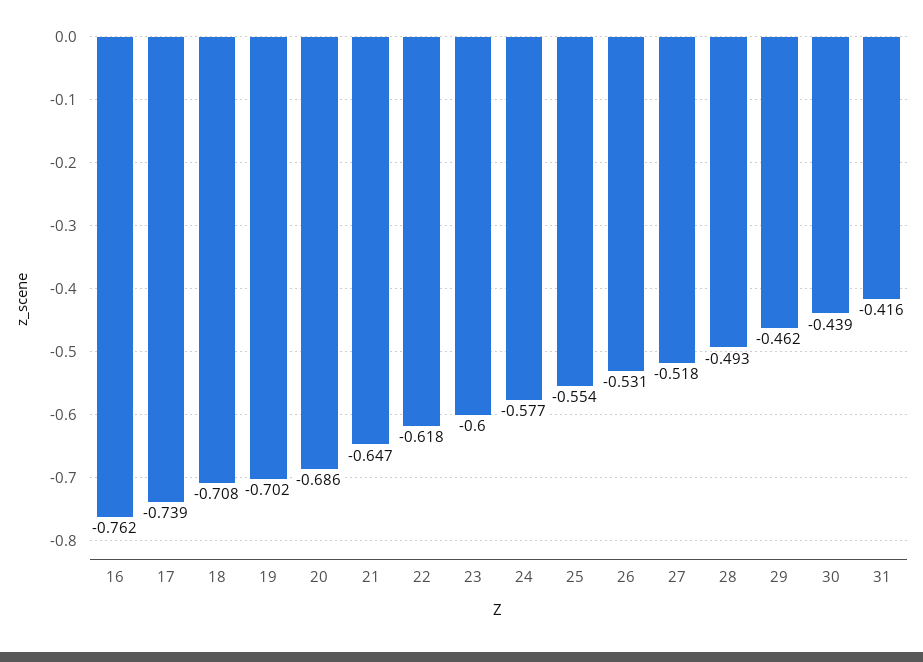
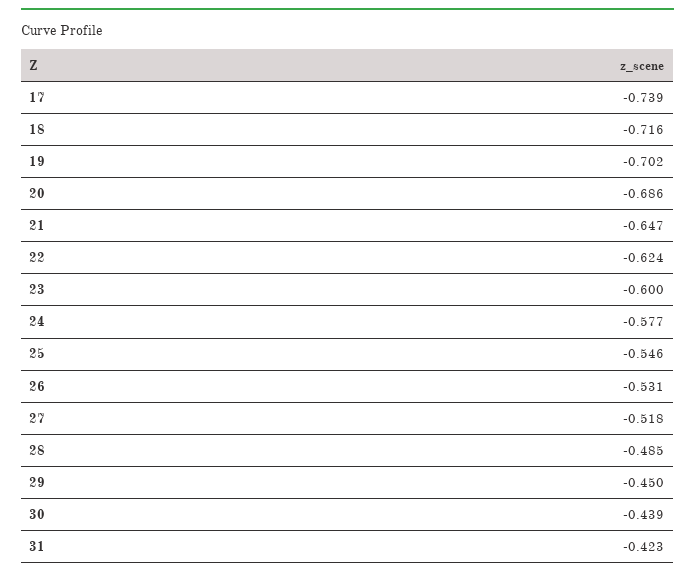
  {
-   "16": -0.762,
    "17": -0.739,
-   "18": -0.708,
+   "18": -0.716,
    "19": -0.702,
    "20": -0.686,
    "21": -0.647,
-   "22": -0.618,
+   "22": -0.624,
    "23": -0.6,
    "24": -0.577,
-   "25": -0.554,
+   "25": -0.546,
    "26": -0.531,
    "27": -0.518,
-   "28": -0.493,
+   "28": -0.485,
-   "29": -0.462,
+   "29": -0.45,
    "30": -0.439,
-   "31": -0.416
+   "31": -0.423
  }

